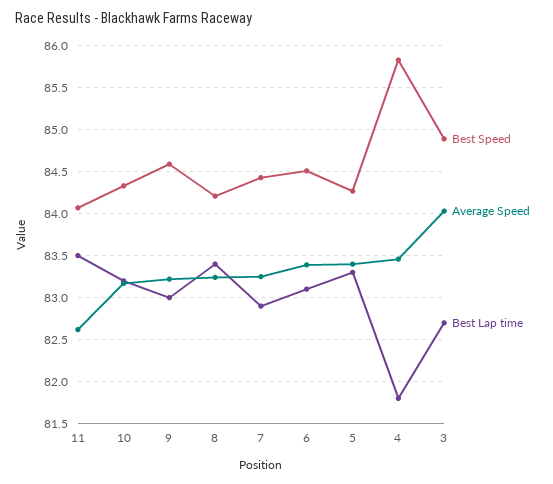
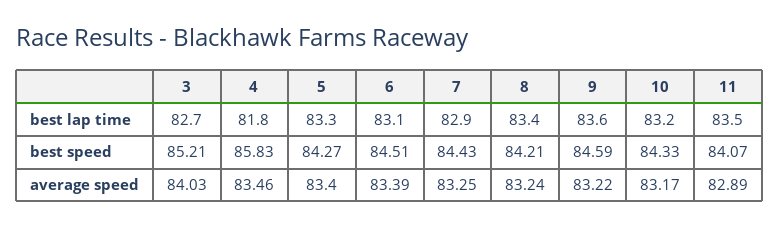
  {
    "Best Speed": {
      "11": 84.07,
      "10": 84.33,
      "9": 84.59,
      "8": 84.21,
      "7": 84.43,
      "6": 84.51,
      "5": 84.27,
      "4": 85.83,
-     "3": 84.9
+     "3": 85.21
    },
    "Average Speed": {
-     "11": 82.6,
+     "11": 82.89,
      "10": 83.17,
      "9": 83.22,
      "8": 83.24,
      "7": 83.25,
      "6": 83.39,
      "5": 83.4,
      "4": 83.46,
      "3": 84.03
    },
    "Best Lap time": {
      "11": 83.5,
      "10": 83.2,
-     "9": 83,
+     "9": 83.6,
      "8": 83.4,
      "7": 82.9,
      "6": 83.1,
      "5": 83.3,
      "4": 81.8,
      "3": 82.7
    }
  }

